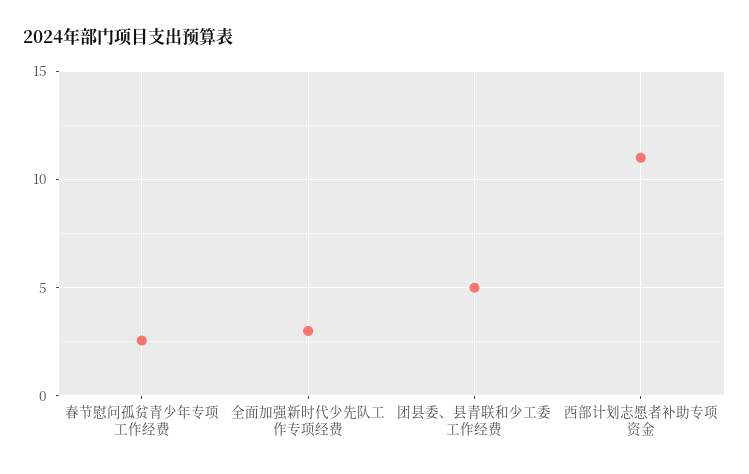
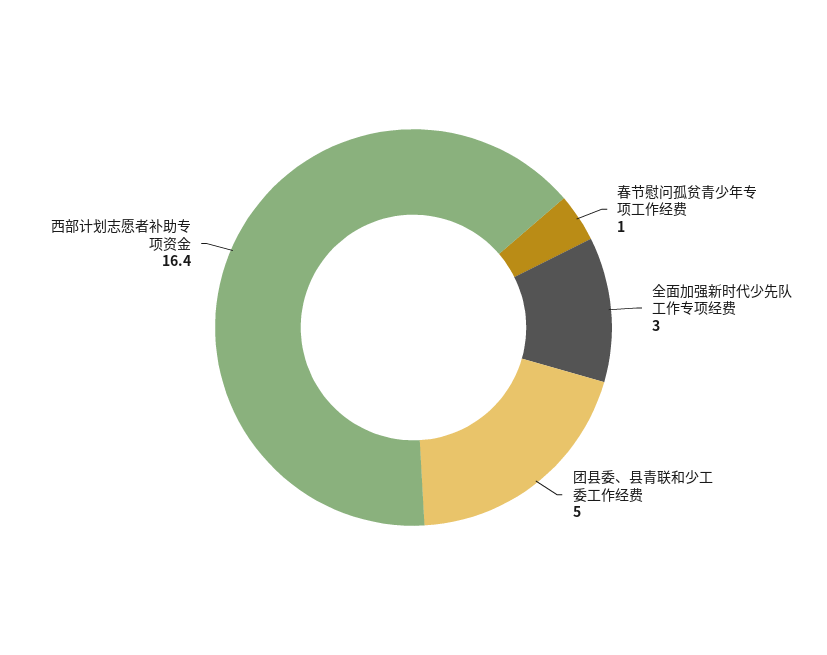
  {
-   "春节慰问孤贫青少年专项工作经费": 2.5,
+   "春节慰问孤贫青少年专项工作经费": 1,
    "全面加强新时代少先队工作专项经费": 3,
    "团县委、县青联和少工委工作经费": 5,
-   "西部计划志愿者补助专项资金": 11
+   "西部计划志愿者补助专项资金": 16.4
  }

